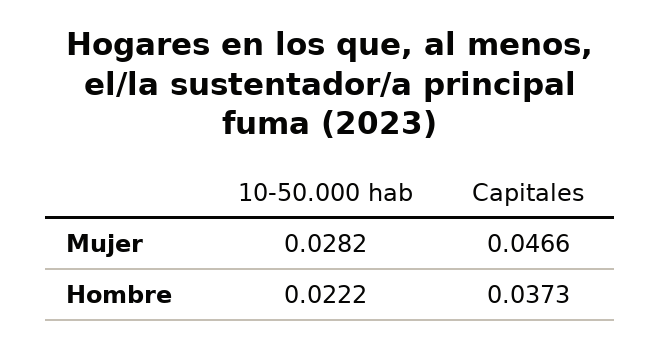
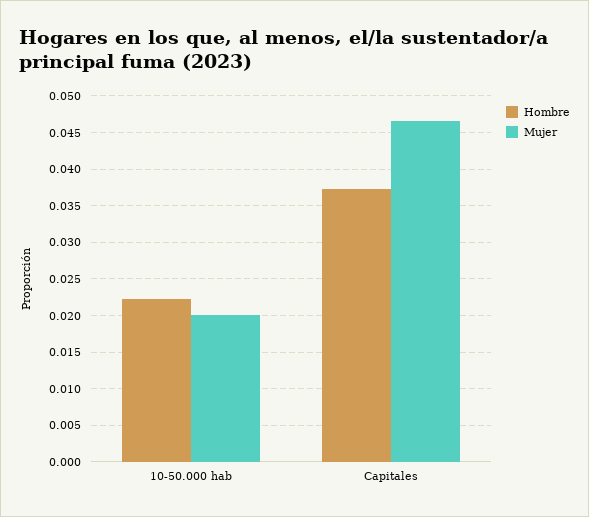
  {
    "Mujer": {
-     "10-50.000 hab": 0.0282,
+     "10-50.000 hab": 0.02,
      "Capitales": 0.0466
    },
    "Hombre": {
      "10-50.000 hab": 0.0222,
      "Capitales": 0.0373
    }
  }

